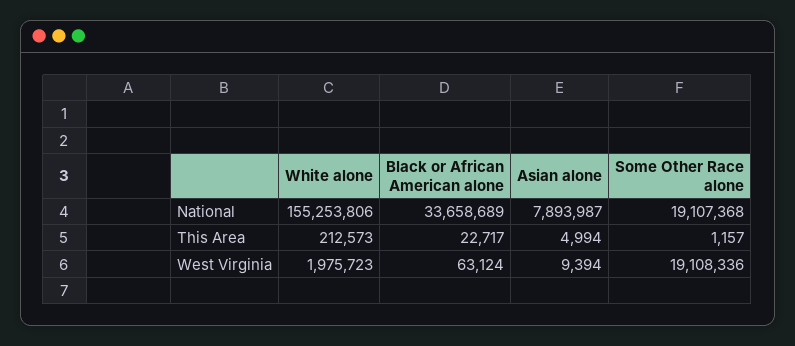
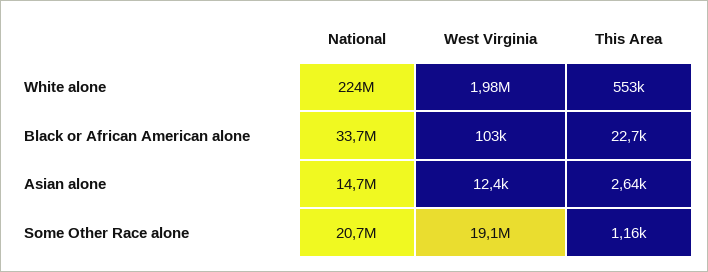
  {
    "White alone": {
-     "National": 155253806,
+     "National": 224000000,
-     "This Area": 212573,
+     "This Area": 553000,
      "West Virginia": 1975723
    },
    "Black or African American alone": {
      "National": 33658689,
      "This Area": 22717,
-     "West Virginia": 63124
+     "West Virginia": 103000
    },
    "Asian alone": {
-     "National": 7893987,
+     "National": 14700000,
-     "This Area": 4994,
+     "This Area": 2640,
-     "West Virginia": 9394
+     "West Virginia": 12400
    },
    "Some Other Race alone": {
-     "National": 19107368,
+     "National": 20700000,
      "This Area": 1157,
      "West Virginia": 19108336
    }
  }

